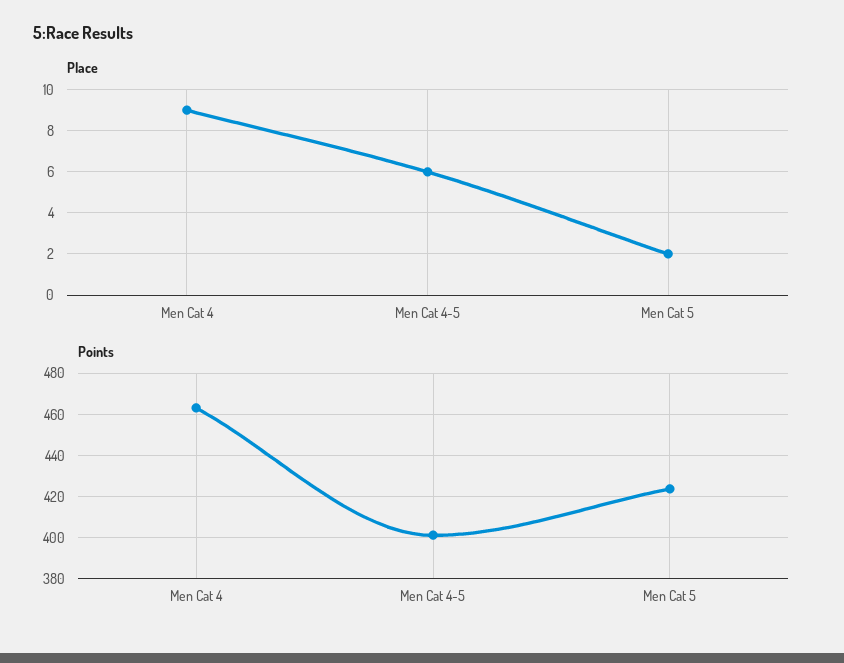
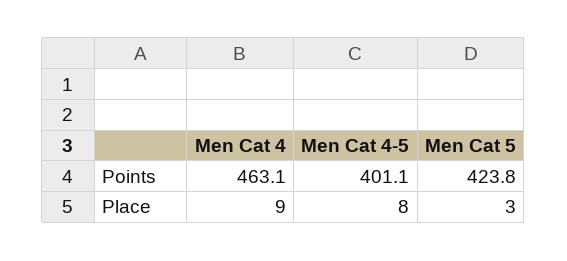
  {
    "Place": {
      "Men Cat 4": 9,
-     "Men Cat 4-5": 6,
+     "Men Cat 4-5": 8,
-     "Men Cat 5": 2
+     "Men Cat 5": 3
    },
    "Points": {
      "Men Cat 4": 463.1,
      "Men Cat 4-5": 401.1,
      "Men Cat 5": 423.8
    }
  }

